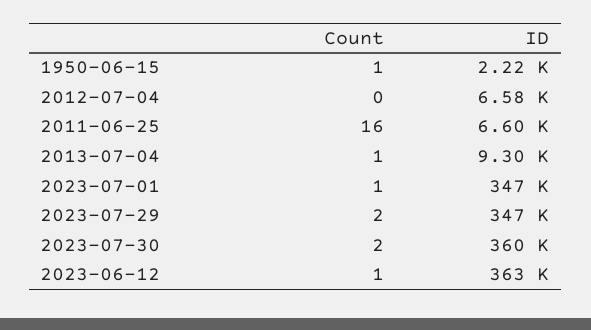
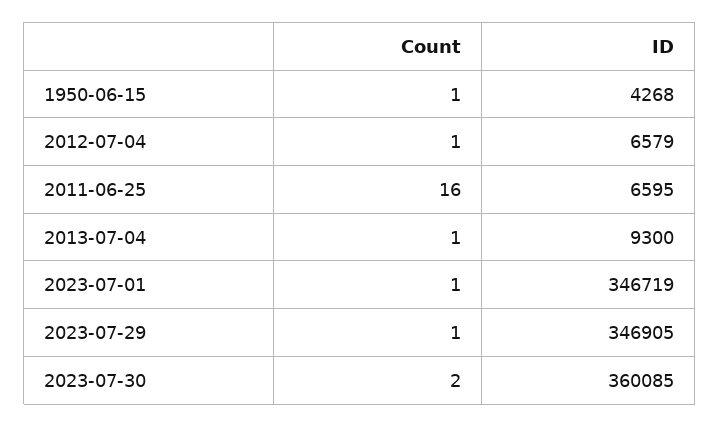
  {
    "Count": {
      "1950-06-15": 1,
-     "2012-07-04": 0,
+     "2012-07-04": 1,
      "2011-06-25": 16,
      "2013-07-04": 1,
      "2023-07-01": 1,
-     "2023-07-29": 2,
+     "2023-07-29": 1,
-     "2023-07-30": 2,
+     "2023-07-30": 2
-     "2023-06-12": 1
    },
    "ID": {
-     "1950-06-15": 2220,
+     "1950-06-15": 4268,
      "2012-07-04": 6579,
      "2011-06-25": 6595,
      "2013-07-04": 9300,
      "2023-07-01": 346719,
      "2023-07-29": 346905,
-     "2023-07-30": 360085,
+     "2023-07-30": 360085
-     "2023-06-12": 363000
    }
  }

